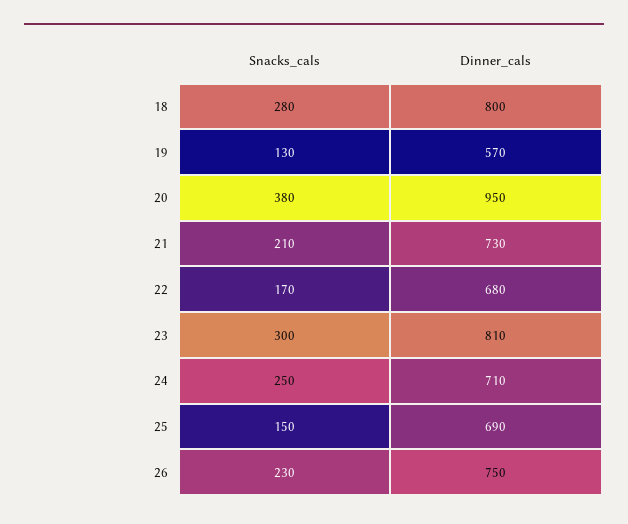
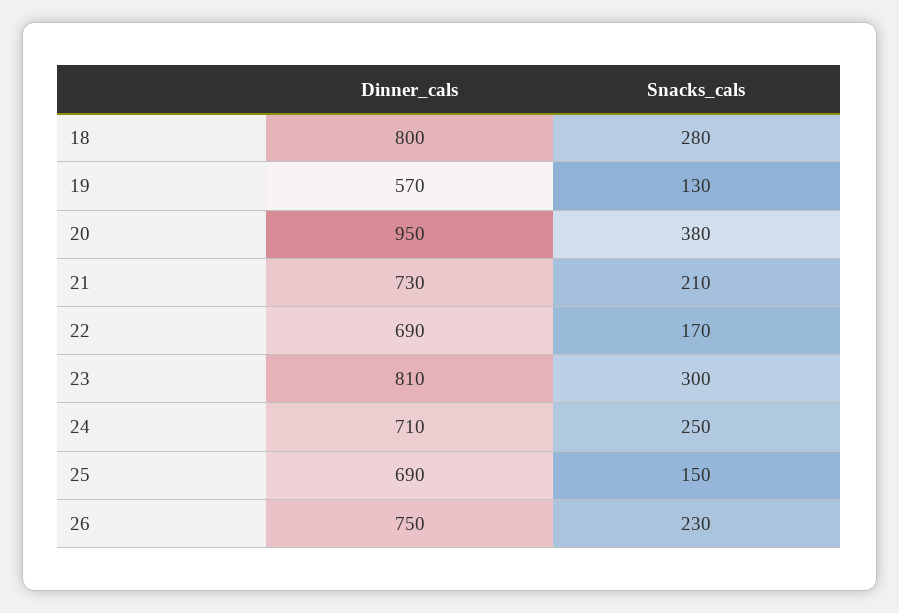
  {
    "Snacks_cals": {
      "18": 280,
      "19": 130,
      "20": 380,
      "21": 210,
      "22": 170,
      "23": 300,
      "24": 250,
      "25": 150,
      "26": 230
    },
    "Dinner_cals": {
      "18": 800,
      "19": 570,
      "20": 950,
      "21": 730,
-     "22": 680,
+     "22": 690,
      "23": 810,
      "24": 710,
      "25": 690,
      "26": 750
    }
  }

